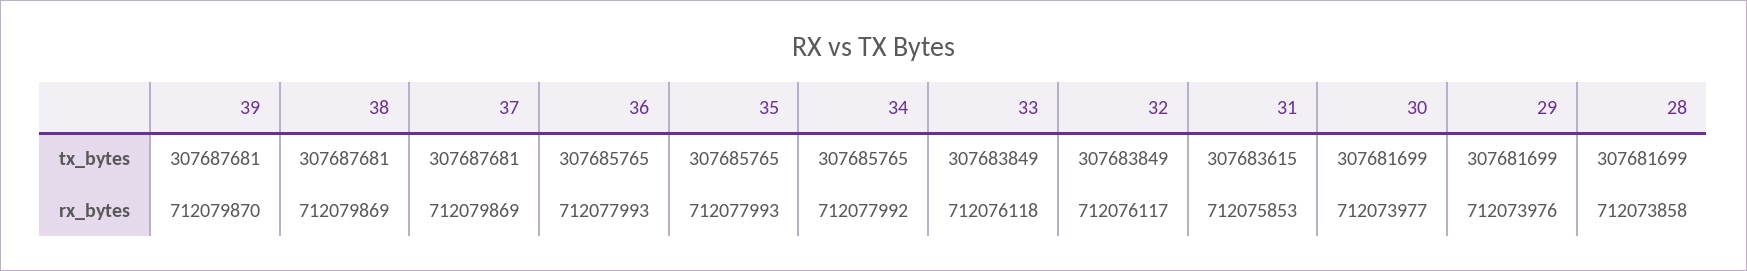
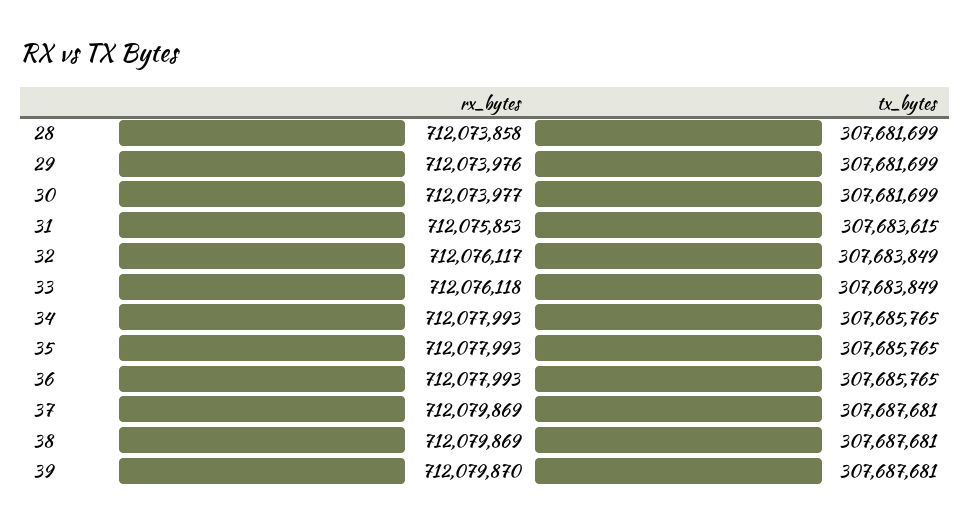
  {
    "39": {
      "tx_bytes": 307687681,
      "rx_bytes": 712079870
    },
    "38": {
      "tx_bytes": 307687681,
      "rx_bytes": 712079869
    },
    "37": {
      "tx_bytes": 307687681,
      "rx_bytes": 712079869
    },
    "36": {
      "tx_bytes": 307685765,
      "rx_bytes": 712077993
    },
    "35": {
      "tx_bytes": 307685765,
      "rx_bytes": 712077993
    },
    "34": {
      "tx_bytes": 307685765,
-     "rx_bytes": 712077992
+     "rx_bytes": 712077993
    },
    "33": {
      "tx_bytes": 307683849,
      "rx_bytes": 712076118
    },
    "32": {
      "tx_bytes": 307683849,
      "rx_bytes": 712076117
    },
    "31": {
      "tx_bytes": 307683615,
      "rx_bytes": 712075853
    },
    "30": {
      "tx_bytes": 307681699,
      "rx_bytes": 712073977
    },
    "29": {
      "tx_bytes": 307681699,
      "rx_bytes": 712073976
    },
    "28": {
      "tx_bytes": 307681699,
      "rx_bytes": 712073858
    }
  }

